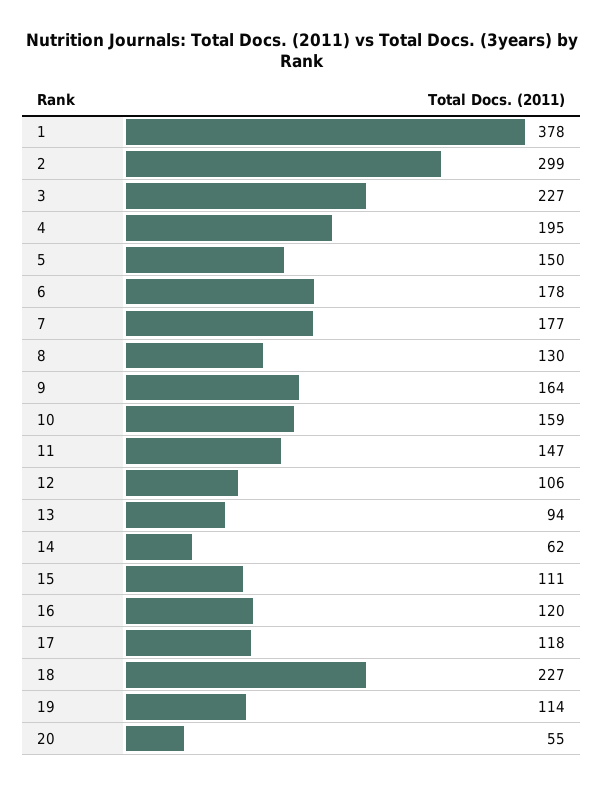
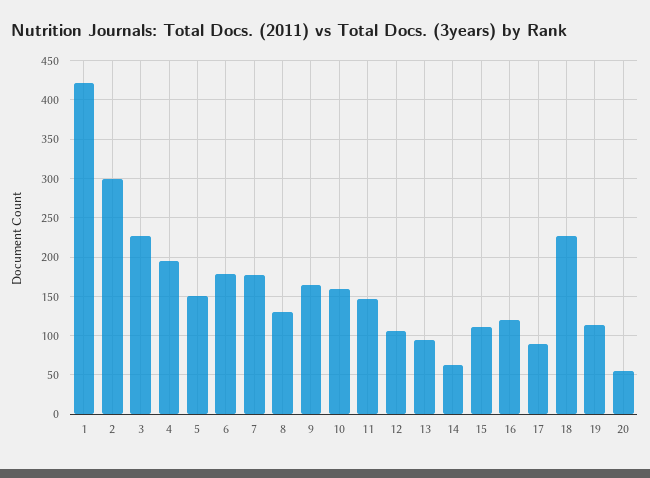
  {
-   "1": 378,
+   "1": 420,
    "2": 299,
    "3": 227,
    "4": 195,
    "5": 150,
    "6": 178,
    "7": 177,
    "8": 130,
    "9": 164,
    "10": 159,
    "11": 147,
    "12": 106,
    "13": 94,
    "14": 62,
    "15": 111,
    "16": 120,
-   "17": 118,
+   "17": 90,
    "18": 227,
    "19": 114,
    "20": 55
  }

